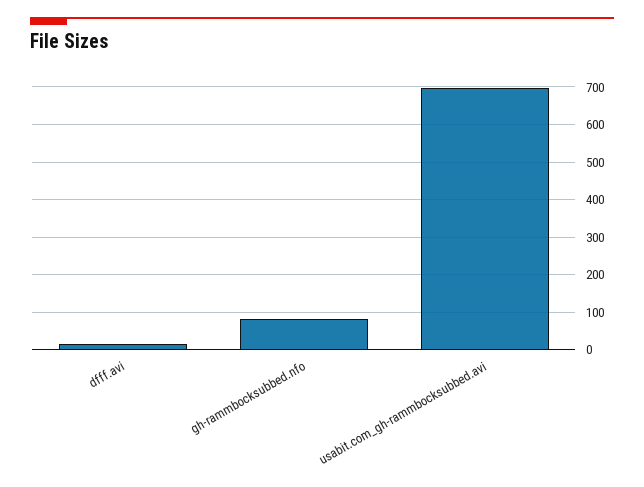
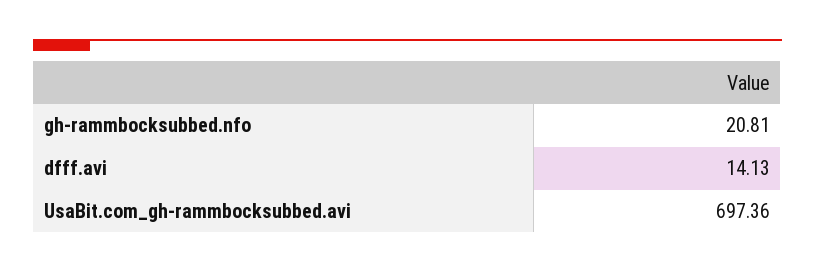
  {
    "dfff.avi": 14.13,
-   "gh-rammbocksubbed.nfo": 80,
+   "gh-rammbocksubbed.nfo": 20.81,
    "usabit.com_gh-rammbocksubbed.avi": 697.36
  }

